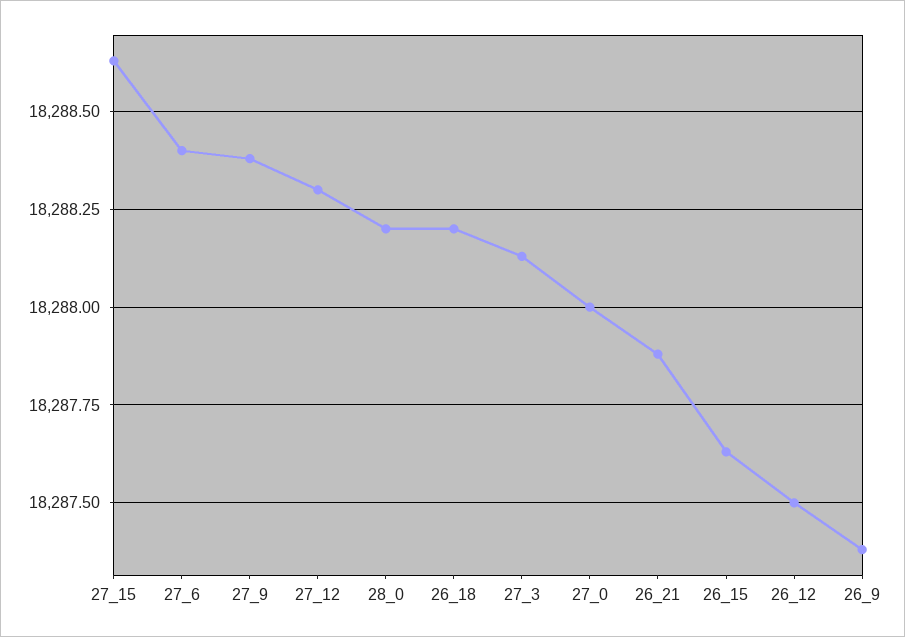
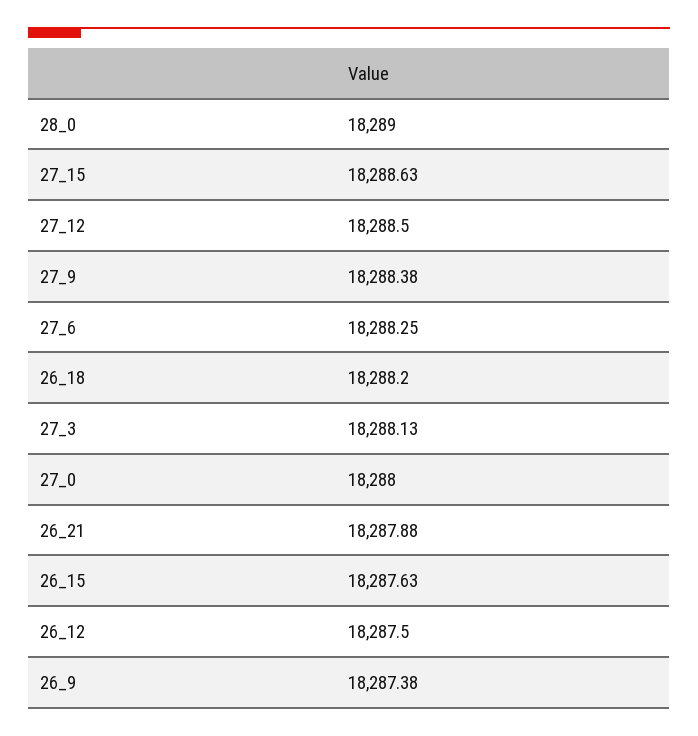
  {
    "27_15": 18288.63,
-   "27_6": 18288.4,
+   "27_6": 18288.25,
    "27_9": 18288.38,
-   "27_12": 18288.3,
+   "27_12": 18288.5,
-   "28_0": 18288.2,
+   "28_0": 18289,
    "26_18": 18288.2,
    "27_3": 18288.13,
    "27_0": 18288,
    "26_21": 18287.88,
    "26_15": 18287.63,
    "26_12": 18287.5,
    "26_9": 18287.38
  }

